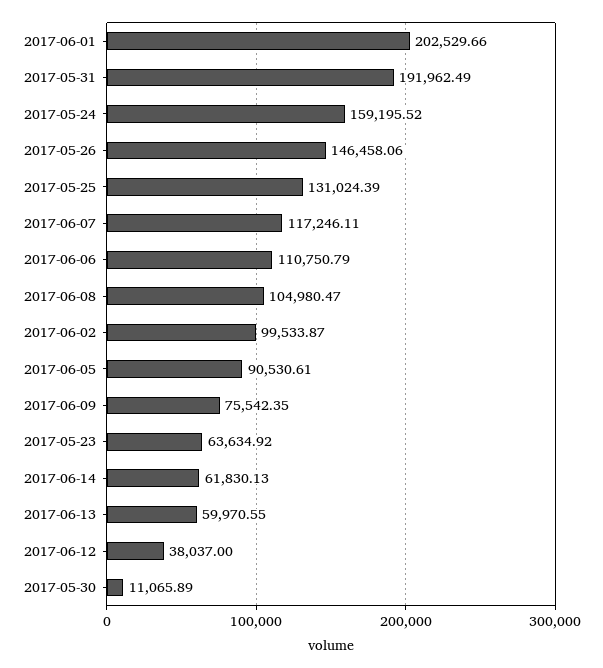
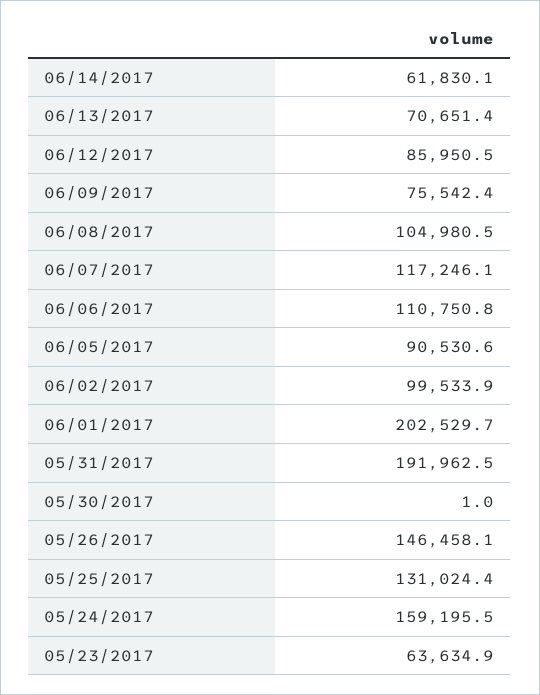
  {
    "2017-06-01": 202529.66,
    "2017-05-31": 191962.49,
    "2017-05-24": 159195.52,
    "2017-05-26": 146458.06,
    "2017-05-25": 131024.39,
    "2017-06-07": 117246.11,
    "2017-06-06": 110750.79,
    "2017-06-08": 104980.47,
    "2017-06-02": 99533.87,
    "2017-06-05": 90530.61,
    "2017-06-09": 75542.35,
    "2017-05-23": 63634.92,
    "2017-06-14": 61830.13,
-   "2017-06-13": 59970.55,
+   "2017-06-13": 70651.4,
-   "2017-06-12": 38037,
+   "2017-06-12": 85950.5,
-   "2017-05-30": 11065.89
+   "2017-05-30": 1
  }

